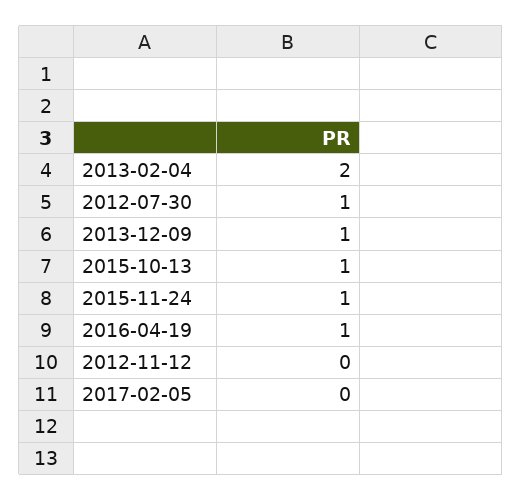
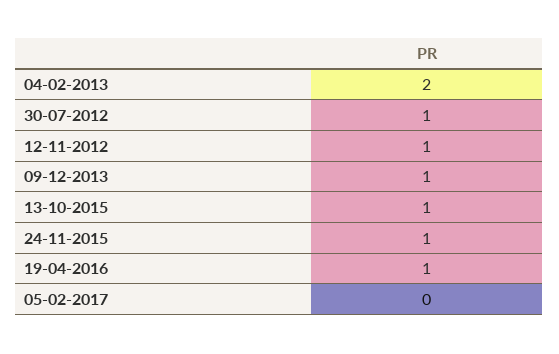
  {
    "2013-02-04": 2,
    "2012-07-30": 1,
    "2013-12-09": 1,
    "2015-10-13": 1,
    "2015-11-24": 1,
    "2016-04-19": 1,
-   "2012-11-12": 0,
+   "2012-11-12": 1,
    "2017-02-05": 0
  }

